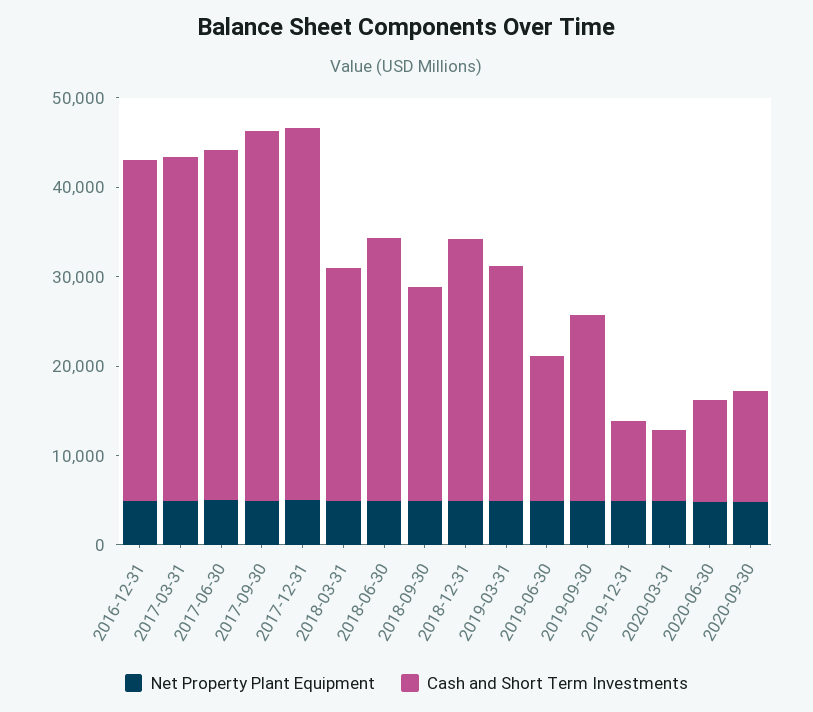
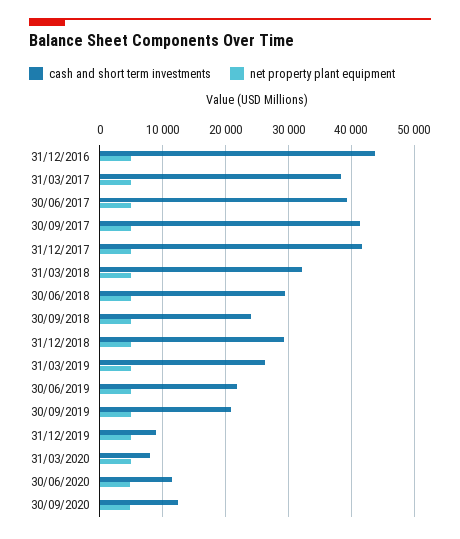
  {
    "Net Property Plant Equipment": {
      "2016-12-31": 5000,
      "2017-03-31": 5000,
      "2017-06-30": 5000,
      "2017-09-30": 5000,
      "2017-12-31": 5000,
      "2018-03-31": 5000,
      "2018-06-30": 5000,
      "2018-09-30": 5000,
      "2018-12-31": 5000,
      "2019-03-31": 5000,
      "2019-06-30": 5000,
      "2019-09-30": 5000,
      "2019-12-31": 5000,
      "2020-03-31": 5000,
      "2020-06-30": 5000,
      "2020-09-30": 5000
    },
    "Cash and Short Term Investments": {
-     "2016-12-31": 38000,
+     "2016-12-31": 44000,
      "2017-03-31": 38000,
      "2017-06-30": 39000,
      "2017-09-30": 41000,
      "2017-12-31": 42000,
-     "2018-03-31": 26000,
+     "2018-03-31": 32000,
      "2018-06-30": 29000,
      "2018-09-30": 24000,
      "2018-12-31": 29000,
      "2019-03-31": 26000,
-     "2019-06-30": 16000,
+     "2019-06-30": 22000,
      "2019-09-30": 21000,
      "2019-12-31": 9000,
      "2020-03-31": 8000,
      "2020-06-30": 11000,
      "2020-09-30": 12000
    }
  }

